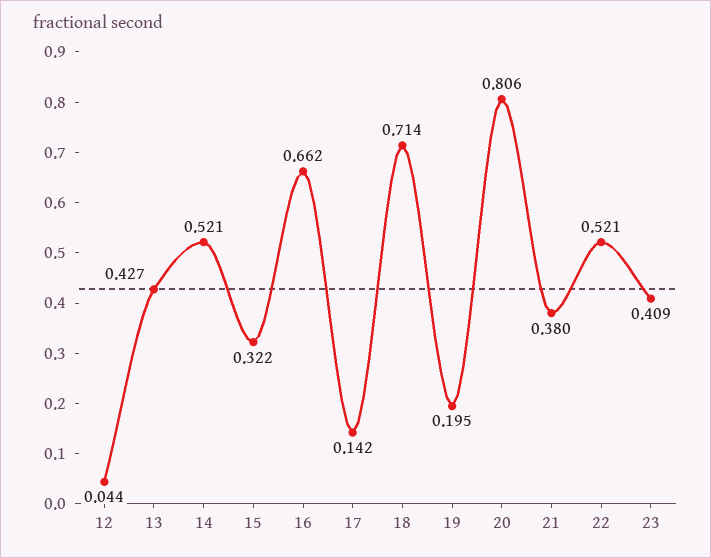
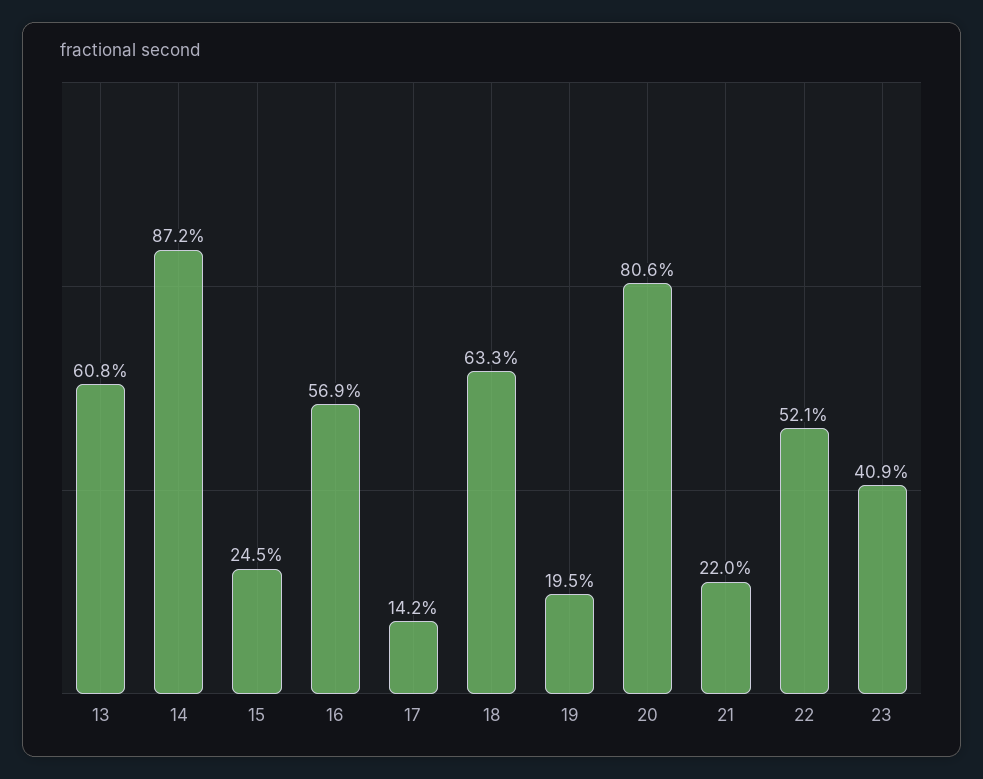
  {
-   "12": 0.044,
-   "13": 0.427,
+   "13": 0.608,
-   "14": 0.521,
+   "14": 0.872,
-   "15": 0.322,
+   "15": 0.245,
-   "16": 0.662,
+   "16": 0.569,
    "17": 0.142,
-   "18": 0.714,
+   "18": 0.633,
    "19": 0.195,
    "20": 0.806,
-   "21": 0.38,
+   "21": 0.22,
    "22": 0.521,
    "23": 0.409
  }

